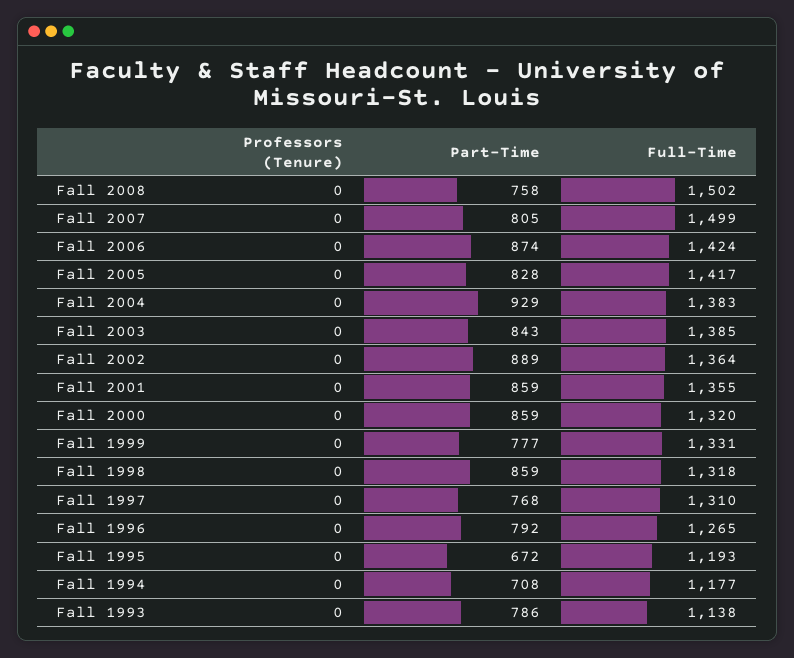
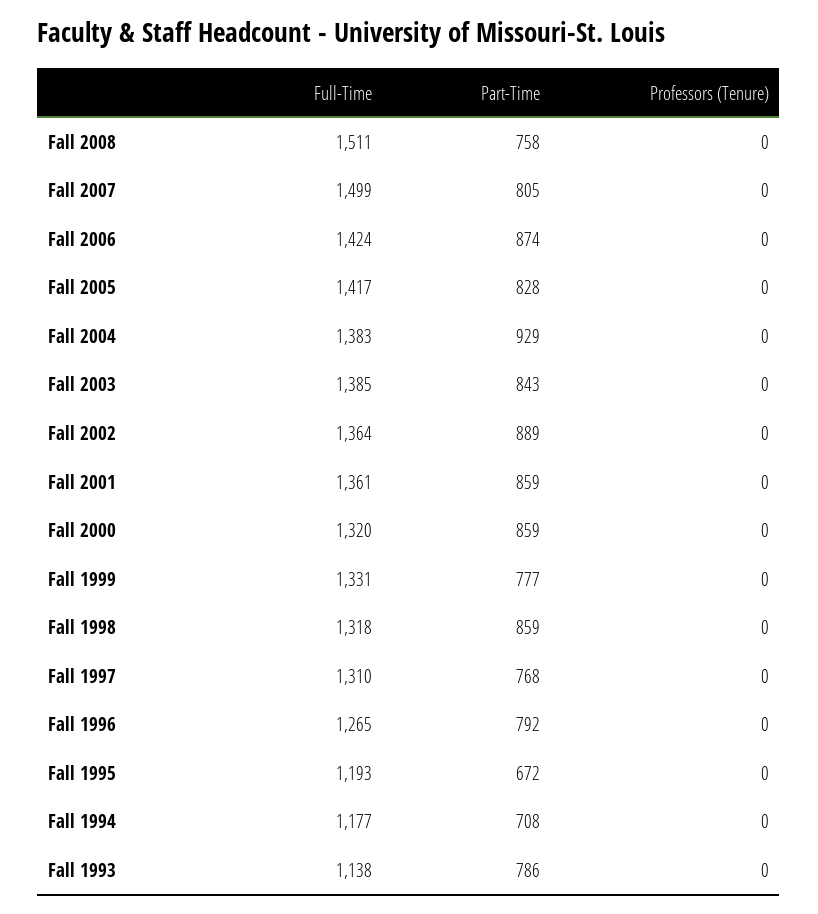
  {
    "Professors (Tenure)": {
      "Fall 2008": 0,
      "Fall 2007": 0,
      "Fall 2006": 0,
      "Fall 2005": 0,
      "Fall 2004": 0,
      "Fall 2003": 0,
      "Fall 2002": 0,
      "Fall 2001": 0,
      "Fall 2000": 0,
      "Fall 1999": 0,
      "Fall 1998": 0,
      "Fall 1997": 0,
      "Fall 1996": 0,
      "Fall 1995": 0,
      "Fall 1994": 0,
      "Fall 1993": 0
    },
    "Part-Time": {
      "Fall 2008": 758,
      "Fall 2007": 805,
      "Fall 2006": 874,
      "Fall 2005": 828,
      "Fall 2004": 929,
      "Fall 2003": 843,
      "Fall 2002": 889,
      "Fall 2001": 859,
      "Fall 2000": 859,
      "Fall 1999": 777,
      "Fall 1998": 859,
      "Fall 1997": 768,
      "Fall 1996": 792,
      "Fall 1995": 672,
      "Fall 1994": 708,
      "Fall 1993": 786
    },
    "Full-Time": {
-     "Fall 2008": 1502,
+     "Fall 2008": 1511,
      "Fall 2007": 1499,
      "Fall 2006": 1424,
      "Fall 2005": 1417,
      "Fall 2004": 1383,
      "Fall 2003": 1385,
      "Fall 2002": 1364,
-     "Fall 2001": 1355,
+     "Fall 2001": 1361,
      "Fall 2000": 1320,
      "Fall 1999": 1331,
      "Fall 1998": 1318,
      "Fall 1997": 1310,
      "Fall 1996": 1265,
      "Fall 1995": 1193,
      "Fall 1994": 1177,
      "Fall 1993": 1138
    }
  }

